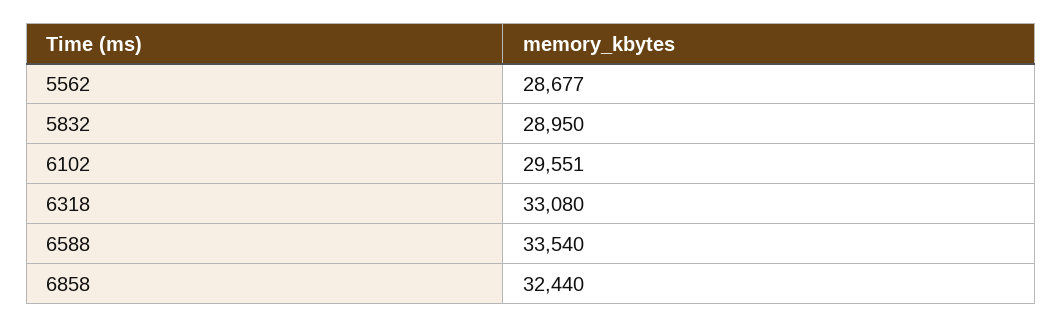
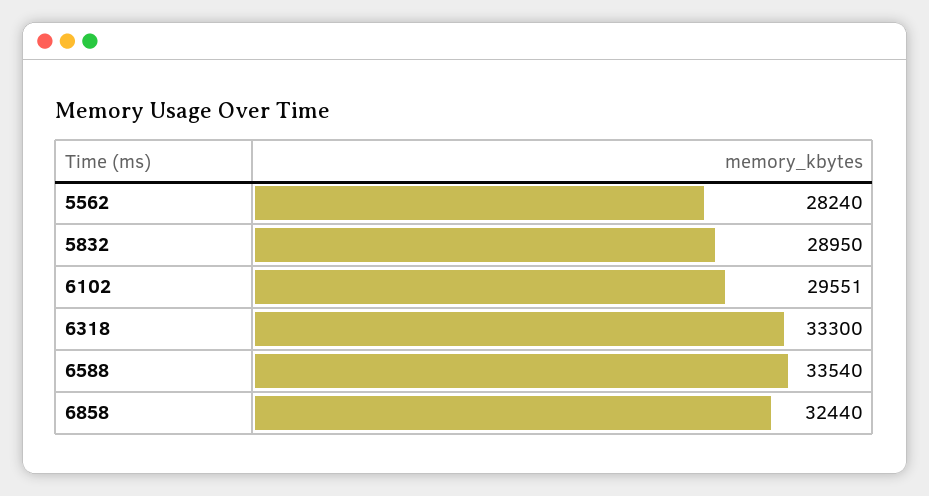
  {
-   "5562": 28677,
+   "5562": 28240,
    "5832": 28950,
    "6102": 29551,
-   "6318": 33080,
+   "6318": 33300,
    "6588": 33540,
    "6858": 32440
  }

